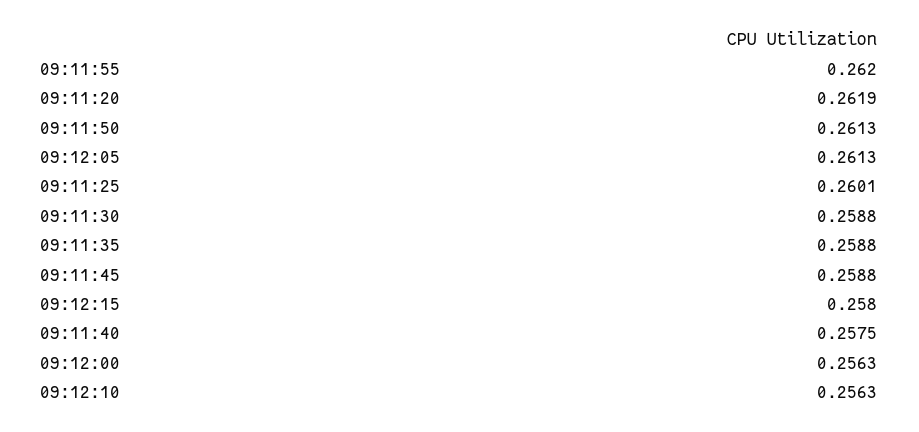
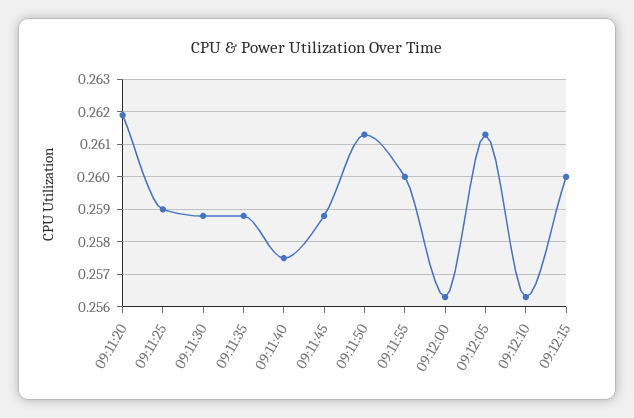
  {
-   "09:11:55": 0.262,
+   "09:11:55": 0.26,
    "09:11:20": 0.2619,
    "09:11:50": 0.2613,
    "09:12:05": 0.2613,
-   "09:11:25": 0.2601,
+   "09:11:25": 0.259,
    "09:11:30": 0.2588,
    "09:11:35": 0.2588,
    "09:11:45": 0.2588,
-   "09:12:15": 0.258,
+   "09:12:15": 0.26,
    "09:11:40": 0.2575,
    "09:12:00": 0.2563,
    "09:12:10": 0.2563
  }

